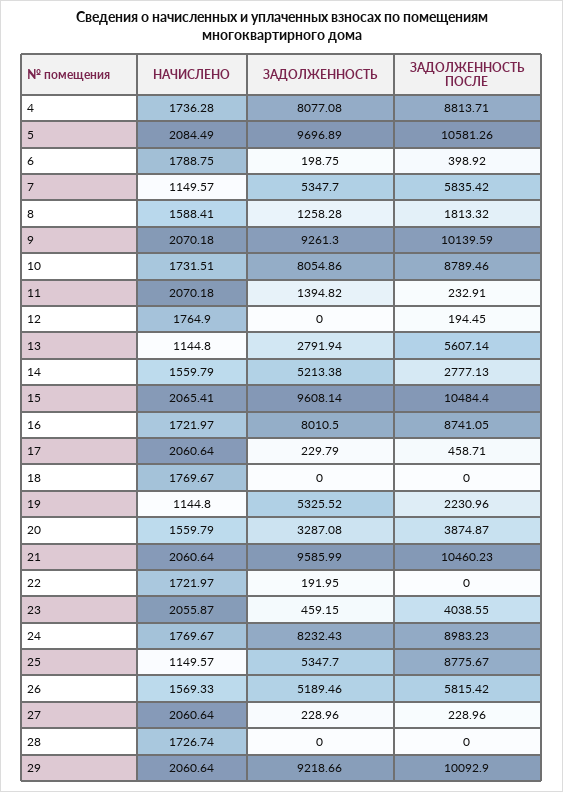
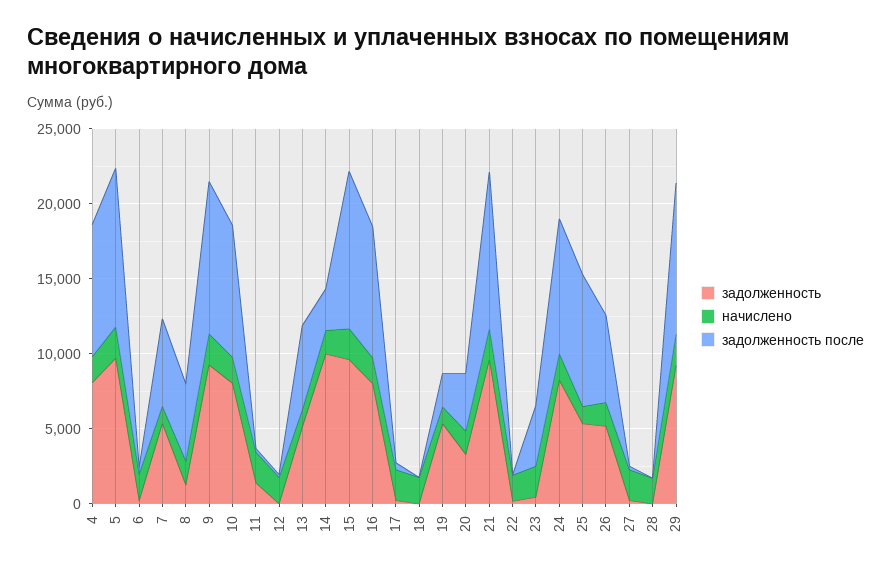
  {
    "НАЧИСЛЕНО": {
      "4": 1736.28,
      "5": 2084.49,
      "6": 1788.75,
      "7": 1149.57,
      "8": 1588.41,
      "9": 2070.18,
      "10": 1731.51,
      "11": 2070.18,
      "12": 1764.9,
      "13": 1144.8,
      "14": 1559.79,
      "15": 2065.41,
      "16": 1721.97,
      "17": 2060.64,
      "18": 1769.67,
      "19": 1144.8,
      "20": 1559.79,
      "21": 2060.64,
      "22": 1721.97,
      "23": 2055.87,
      "24": 1769.67,
      "25": 1149.57,
      "26": 1569.33,
      "27": 2060.64,
      "28": 1726.74,
      "29": 2060.64
    },
    "ЗАДОЛЖЕННОСТЬ": {
      "4": 8077.08,
      "5": 9696.89,
      "6": 198.75,
      "7": 5347.7,
      "8": 1258.28,
      "9": 9261.3,
      "10": 8054.86,
      "11": 1394.82,
      "12": 0,
-     "13": 2791.94,
+     "13": 5000,
-     "14": 5213.38,
+     "14": 10000,
      "15": 9608.14,
      "16": 8010.5,
      "17": 229.79,
      "18": 0,
      "19": 5325.52,
      "20": 3287.08,
      "21": 9585.99,
      "22": 191.95,
      "23": 459.15,
      "24": 8232.43,
      "25": 5347.7,
      "26": 5189.46,
      "27": 228.96,
      "28": 0,
      "29": 9218.66
    },
    "ЗАДОЛЖЕННОСТЬ ПОСЛЕ": {
      "4": 8813.71,
      "5": 10581.26,
      "6": 398.92,
      "7": 5835.42,
-     "8": 1813.32,
+     "8": 5000,
      "9": 10139.59,
      "10": 8789.46,
      "11": 232.91,
      "12": 194.45,
      "13": 5607.14,
      "14": 2777.13,
      "15": 10484.4,
      "16": 8741.05,
      "17": 458.71,
      "18": 0,
      "19": 2230.96,
      "20": 3874.87,
      "21": 10460.23,
      "22": 0,
      "23": 4038.55,
      "24": 8983.23,
      "25": 8775.67,
      "26": 5815.42,
      "27": 228.96,
      "28": 0,
      "29": 10092.9
    }
  }

